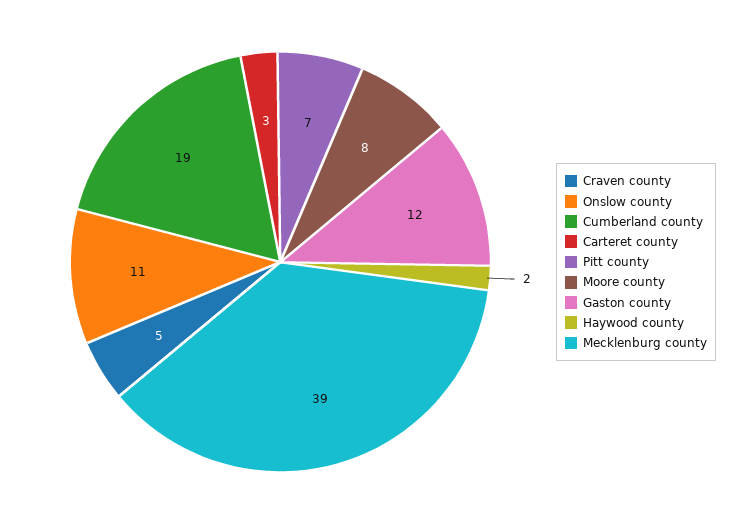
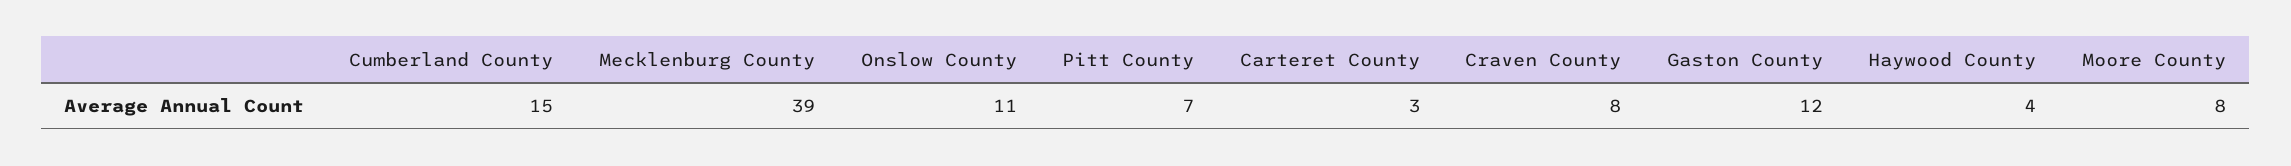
  {
-   "Craven county": 5,
+   "Craven county": 8,
    "Onslow county": 11,
-   "Cumberland county": 19,
+   "Cumberland county": 15,
    "Carteret county": 3,
    "Pitt county": 7,
    "Moore county": 8,
    "Gaston county": 12,
-   "Haywood county": 2,
+   "Haywood county": 4,
    "Mecklenburg county": 39
  }

